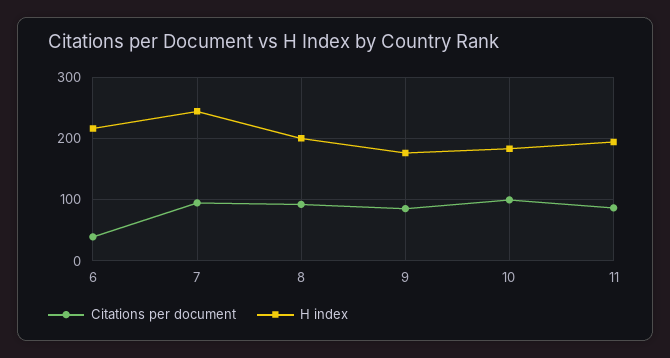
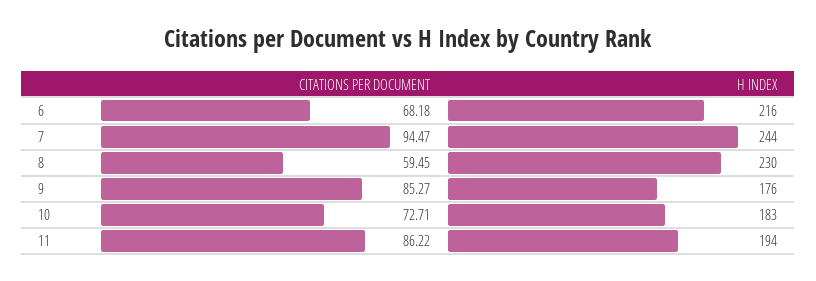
  {
    "Citations per document": {
-     "6": 40,
+     "6": 68.18,
      "7": 94.47,
-     "8": 90,
+     "8": 59.45,
      "9": 85.27,
-     "10": 100,
+     "10": 72.71,
      "11": 86.22
    },
    "H index": {
      "6": 216,
      "7": 244,
-     "8": 200,
+     "8": 230,
      "9": 176,
      "10": 183,
      "11": 194
    }
  }

